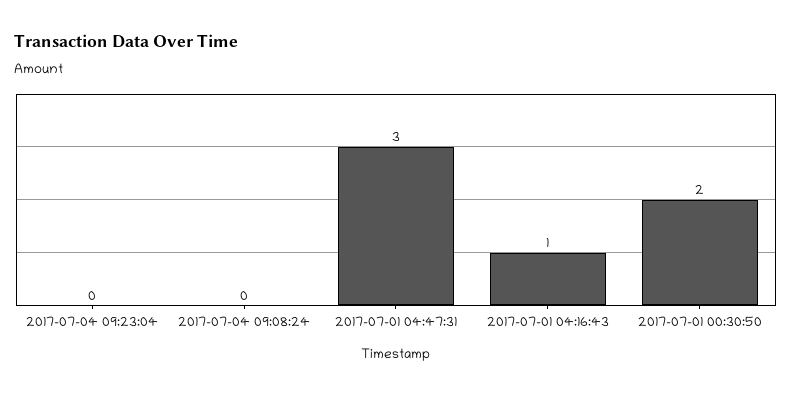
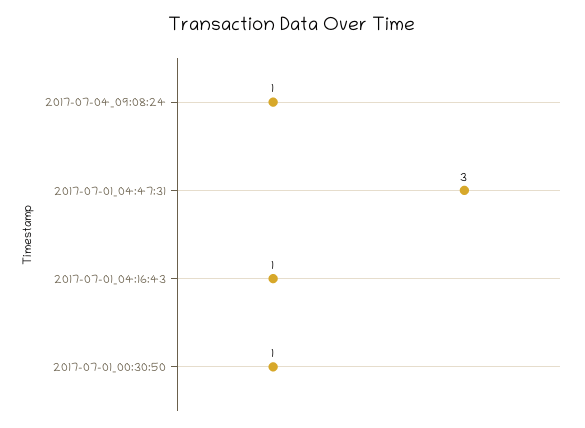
  {
-   "2017-07-04 09:23:04": 0,
-   "2017-07-04 09:08:24": 0,
+   "2017-07-04 09:08:24": 1,
    "2017-07-01 04:47:31": 3,
    "2017-07-01 04:16:43": 1,
-   "2017-07-01 00:30:50": 2
+   "2017-07-01 00:30:50": 1
  }

